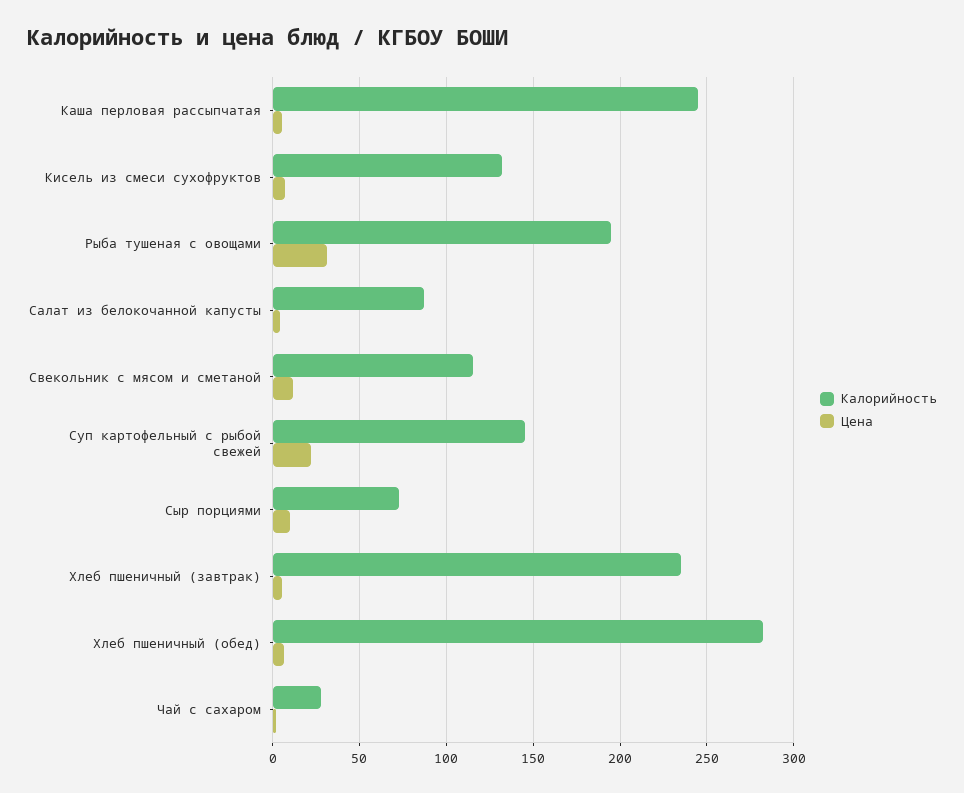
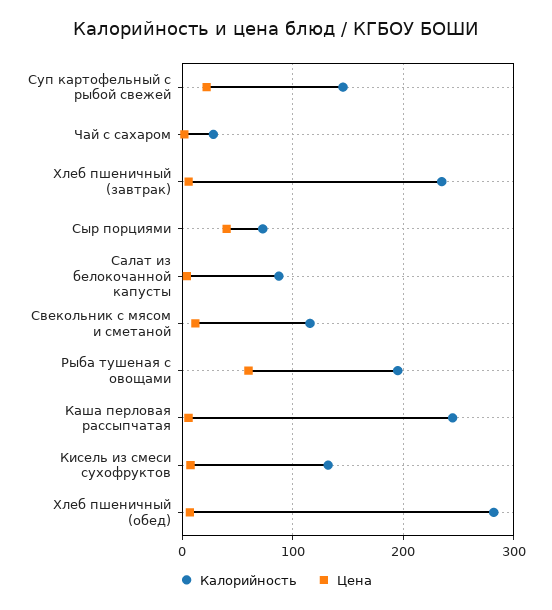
  {
    "Калорийность": {
      "Каша перловая рассыпчатая": 245,
      "Кисель из смеси сухофруктов": 130,
      "Рыба тушеная с овощами": 195,
      "Салат из белокочанной капусты": 85,
      "Свекольник с мясом и сметаной": 115,
      "Суп картофельный с рыбой свежей": 145,
      "Сыр порциями": 75,
      "Хлеб пшеничный (завтрак)": 235,
      "Хлеб пшеничный (обед)": 280,
      "Чай с сахаром": 30
    },
    "Цена": {
      "Каша перловая рассыпчатая": 5,
      "Кисель из смеси сухофруктов": 5,
-     "Рыба тушеная с овощами": 30,
+     "Рыба тушеная с овощами": 60,
      "Салат из белокочанной капусты": 5,
      "Свекольник с мясом и сметаной": 10,
      "Суп картофельный с рыбой свежей": 20,
-     "Сыр порциями": 10,
+     "Сыр порциями": 40,
      "Хлеб пшеничный (завтрак)": 5,
      "Хлеб пшеничный (обед)": 5,
      "Чай с сахаром": 0
    }
  }

